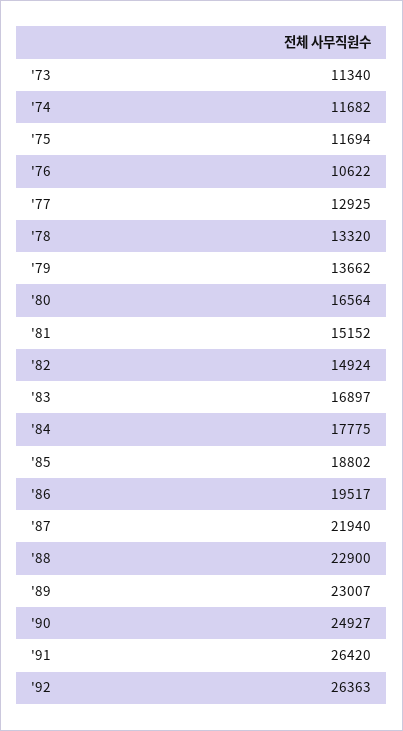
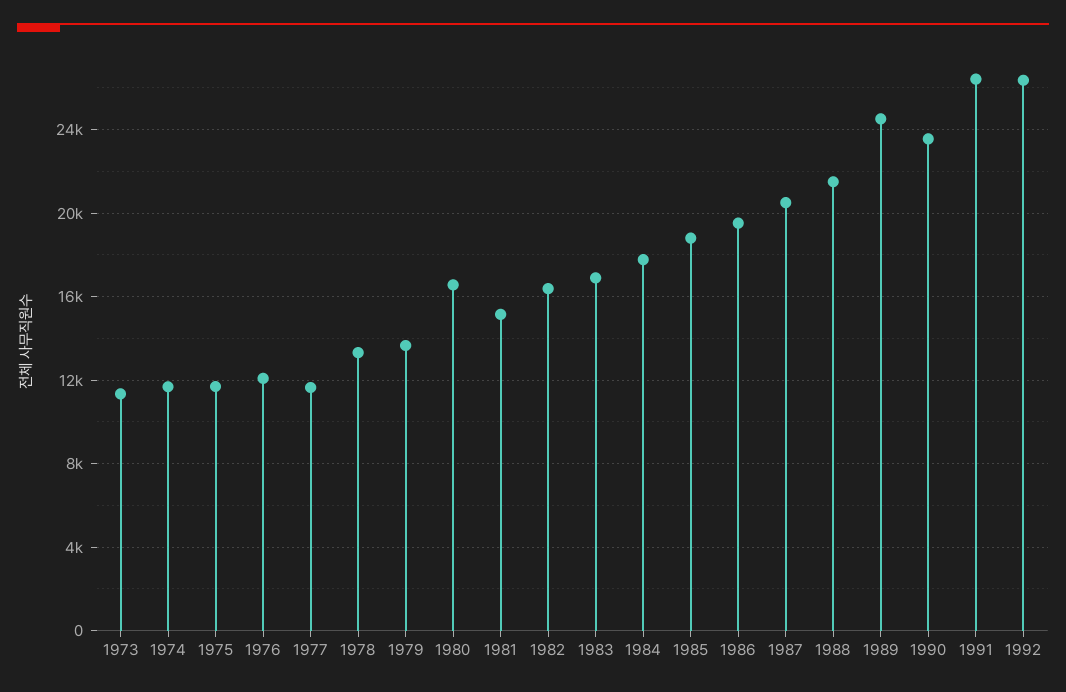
  {
    "'73": 11340,
    "'74": 11682,
    "'75": 11694,
-   "'76": 10622,
+   "'76": 12000,
-   "'77": 12925,
+   "'77": 11500,
    "'78": 13320,
    "'79": 13662,
    "'80": 16564,
    "'81": 15152,
-   "'82": 14924,
+   "'82": 16500,
    "'83": 16897,
    "'84": 17775,
    "'85": 18802,
    "'86": 19517,
-   "'87": 21940,
+   "'87": 20500,
-   "'88": 22900,
+   "'88": 21500,
-   "'89": 23007,
+   "'89": 24500,
-   "'90": 24927,
+   "'90": 23500,
    "'91": 26420,
    "'92": 26363
  }

